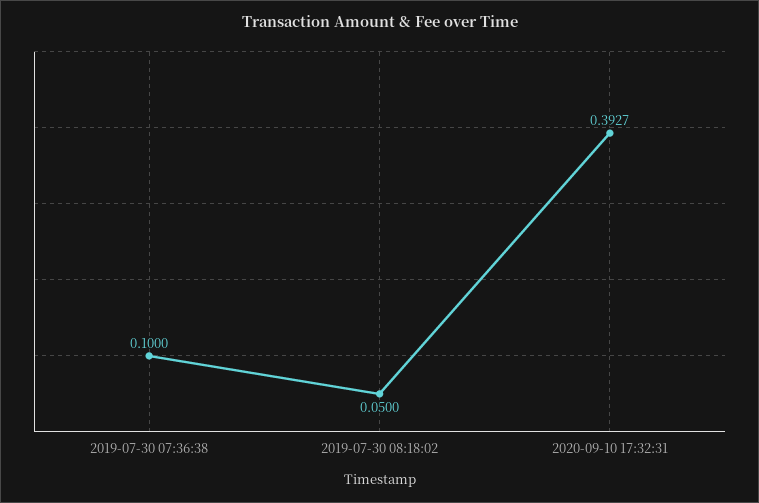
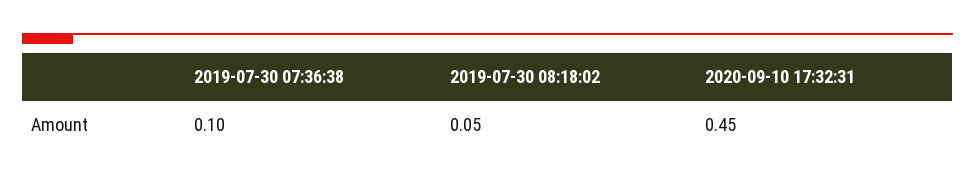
  {
    "2019-07-30 07:36:38": 0.1,
    "2019-07-30 08:18:02": 0.05,
-   "2020-09-10 17:32:31": 0.3927
+   "2020-09-10 17:32:31": 0.45
  }

